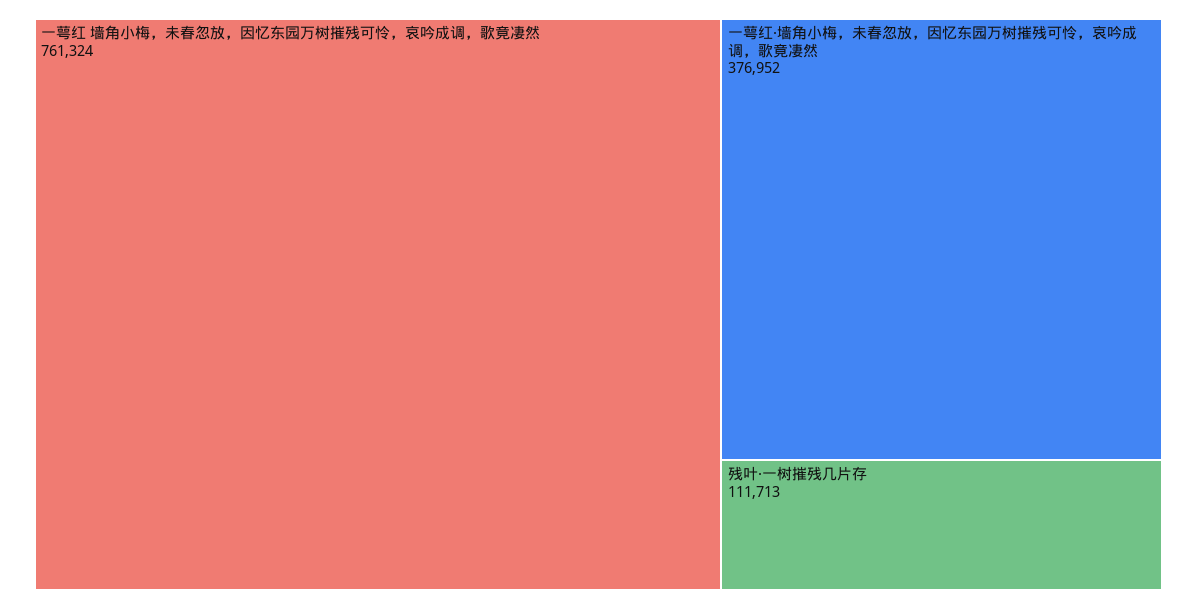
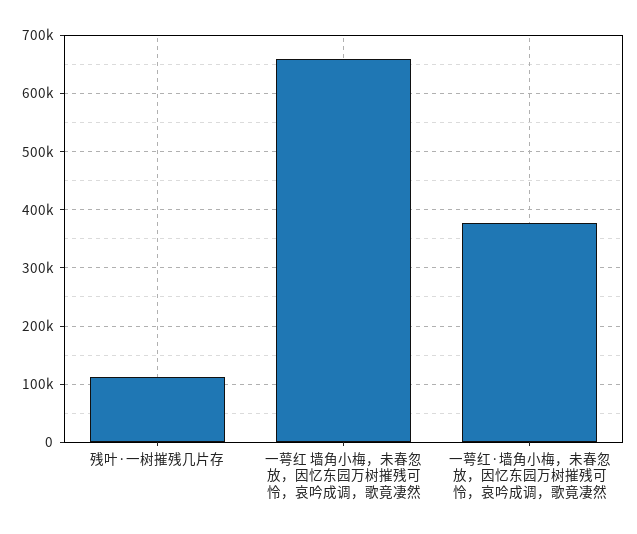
  {
-   "一萼红 墙角小梅，未春忽放，因忆东园万树摧残可怜，哀吟成调，歌竟凄然": 761324,
+   "一萼红 墙角小梅，未春忽放，因忆东园万树摧残可怜，哀吟成调，歌竟凄然": 660000,
    "一萼红·墙角小梅，未春忽放，因忆东园万树摧残可怜，哀吟成调，歌竟凄然": 376952,
    "残叶·一树摧残几片存": 111713
  }

